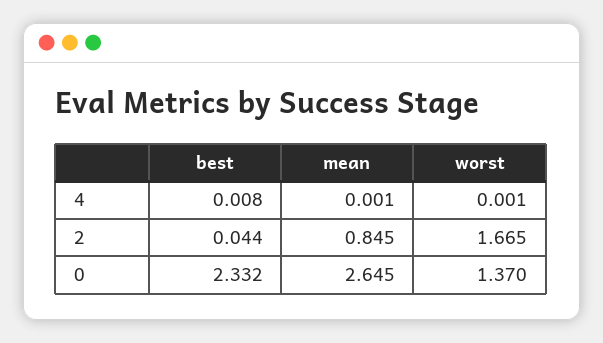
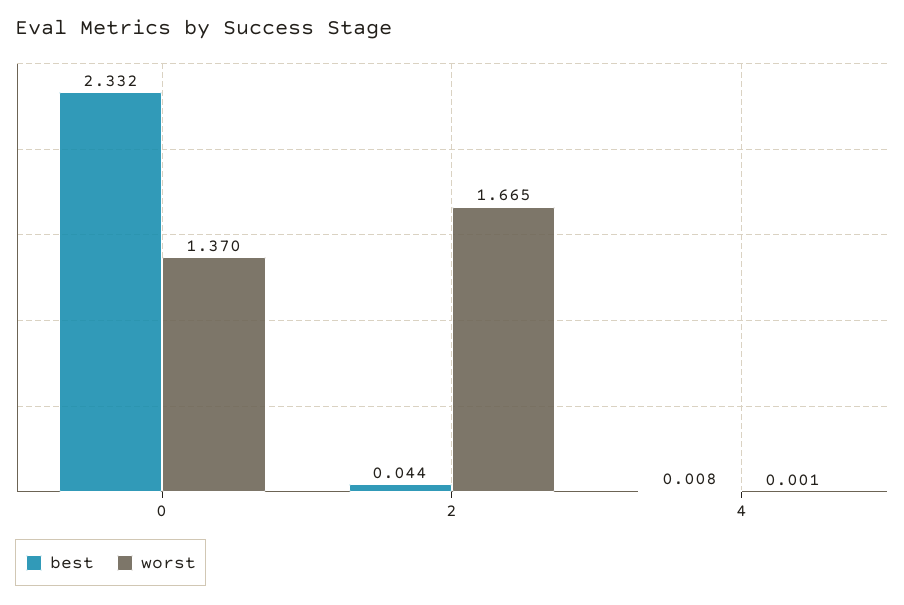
  {
    "best": {
      "4": 0.008,
      "2": 0.044,
      "0": 2.332
    },
-   "mean": {
-     "4": 0.001,
-     "2": 0.845,
-     "0": 2.645
-   },
    "worst": {
      "4": 0.001,
      "2": 1.665,
      "0": 1.37
    }
  }

